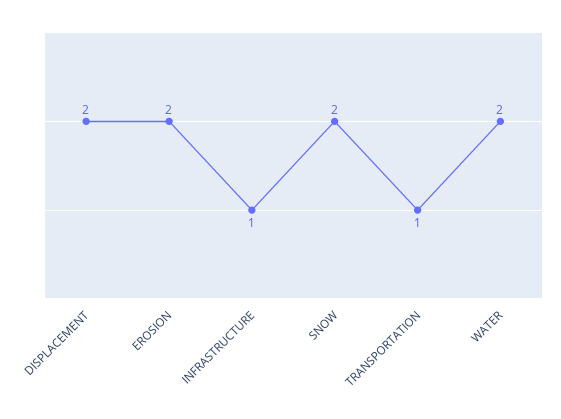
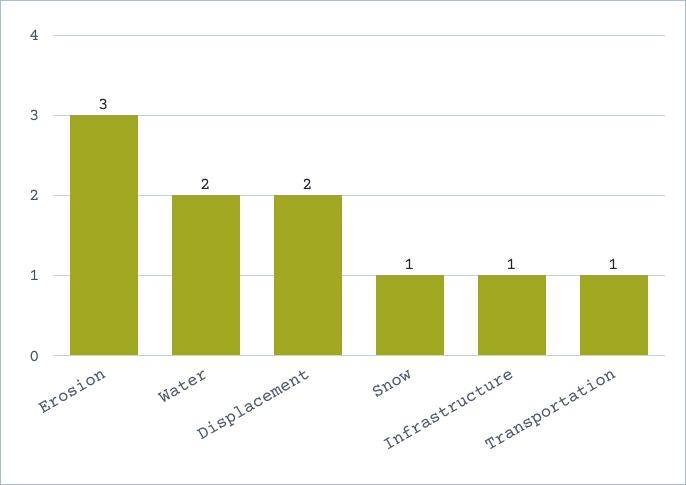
  {
    "DISPLACEMENT": 2,
-   "EROSION": 2,
+   "EROSION": 3,
    "INFRASTRUCTURE": 1,
-   "SNOW": 2,
+   "SNOW": 1,
    "TRANSPORTATION": 1,
    "WATER": 2
  }

